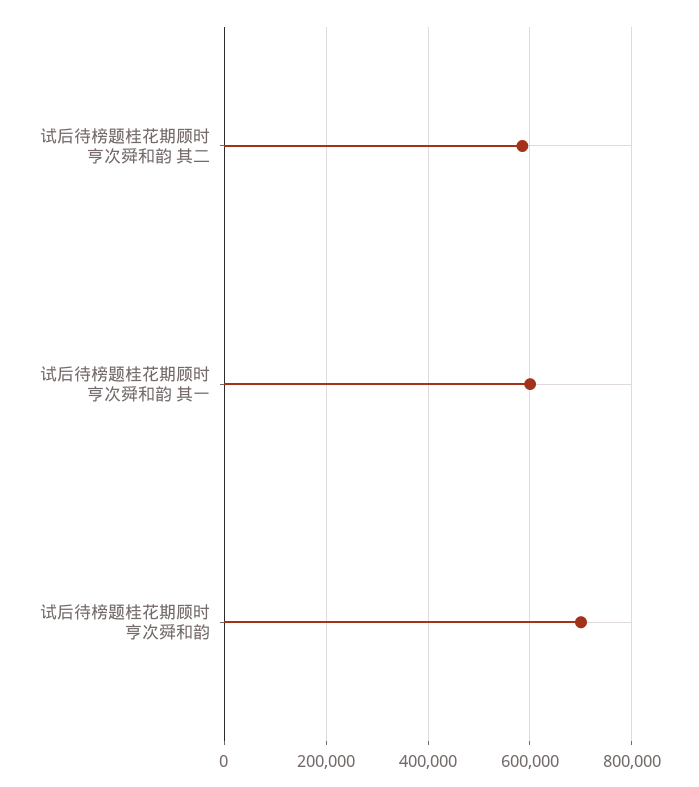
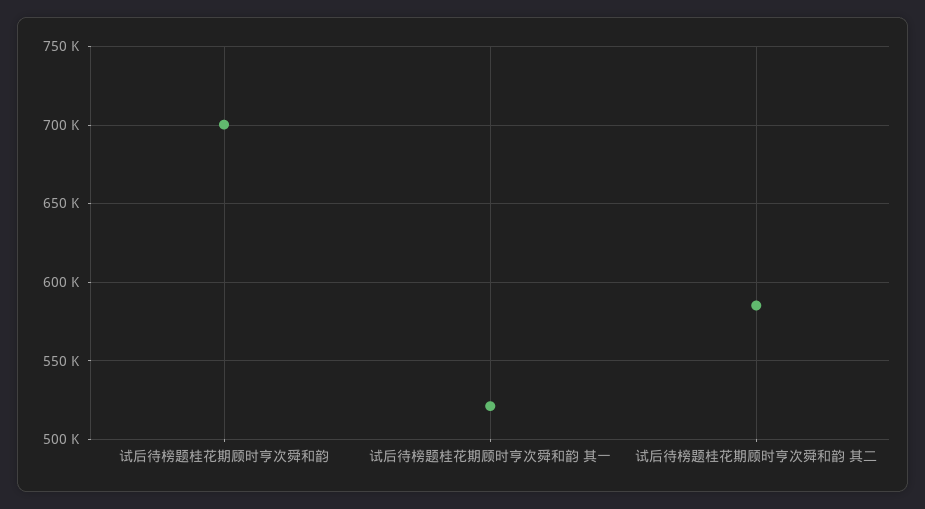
  {
    "试后待榜题桂花期顾时亨次舜和韵 其二": 585000,
-   "试后待榜题桂花期顾时亨次舜和韵 其一": 600000,
+   "试后待榜题桂花期顾时亨次舜和韵 其一": 520000,
    "试后待榜题桂花期顾时亨次舜和韵": 700000
  }

